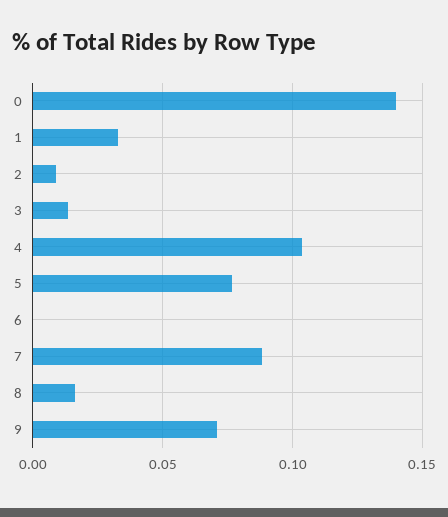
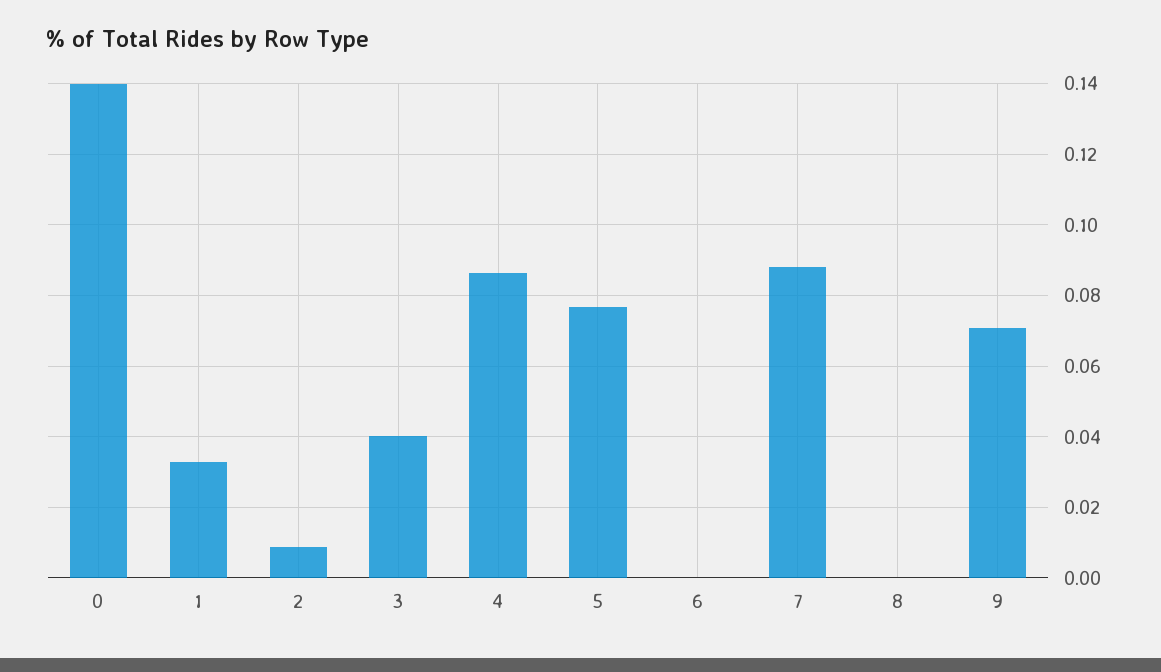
  {
    "0": 0.14,
    "1": 0.032,
    "2": 0.008,
-   "3": 0.015,
+   "3": 0.04,
-   "4": 0.105,
+   "4": 0.086,
    "5": 0.076,
    "6": 0,
    "7": 0.088,
-   "8": 0.015,
+   "8": 0,
    "9": 0.07
  }

